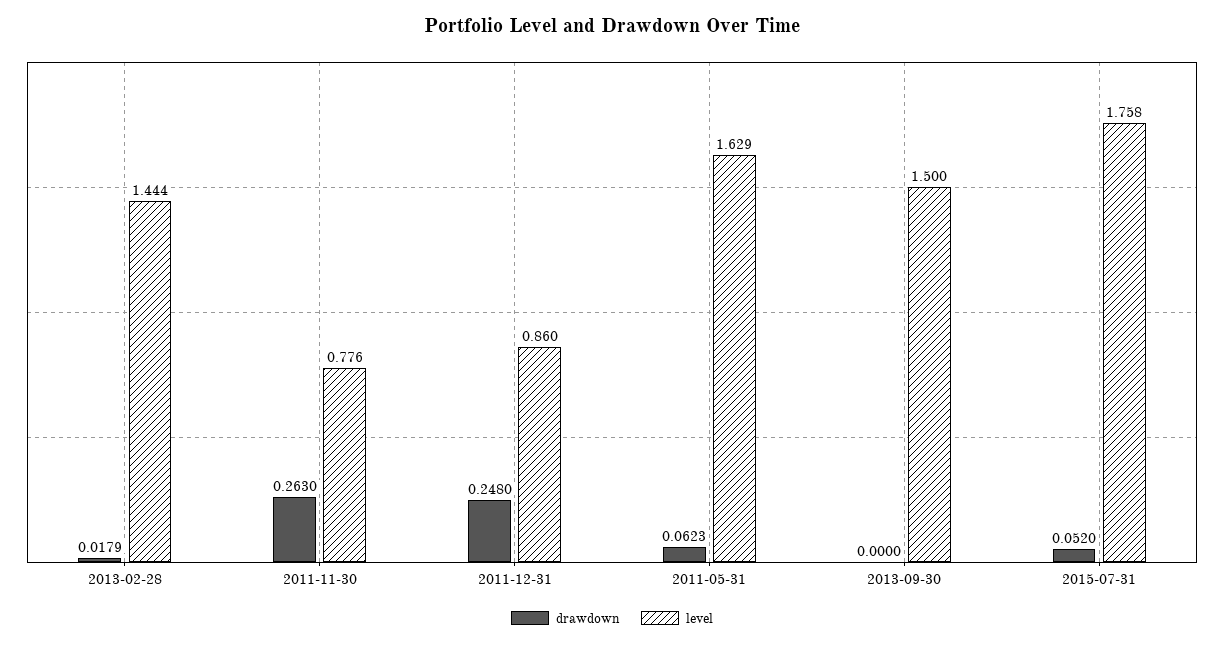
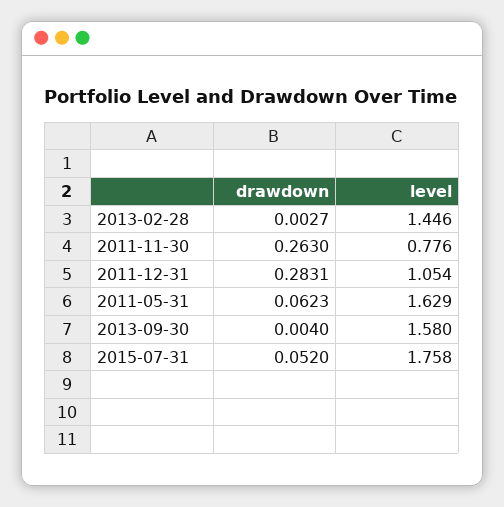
  {
    "drawdown": {
-     "2013-02-28": 0.0179,
+     "2013-02-28": 0.0027,
      "2011-11-30": 0.263,
-     "2011-12-31": 0.248,
+     "2011-12-31": 0.2831,
      "2011-05-31": 0.0623,
-     "2013-09-30": 0,
+     "2013-09-30": 0.004,
      "2015-07-31": 0.052
    },
    "level": {
-     "2013-02-28": 1.444,
+     "2013-02-28": 1.446,
      "2011-11-30": 0.776,
-     "2011-12-31": 0.86,
+     "2011-12-31": 1.054,
      "2011-05-31": 1.629,
-     "2013-09-30": 1.5,
+     "2013-09-30": 1.58,
      "2015-07-31": 1.758
    }
  }

